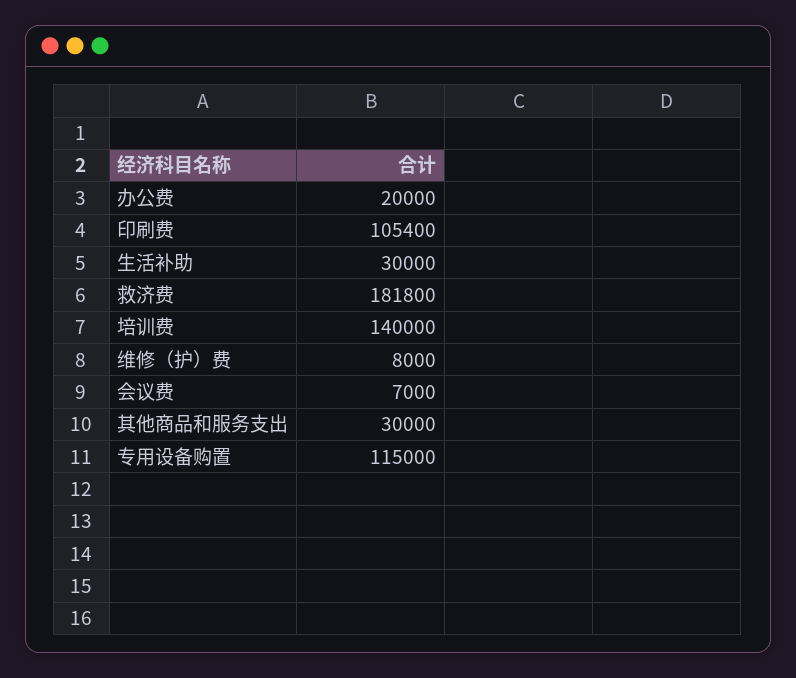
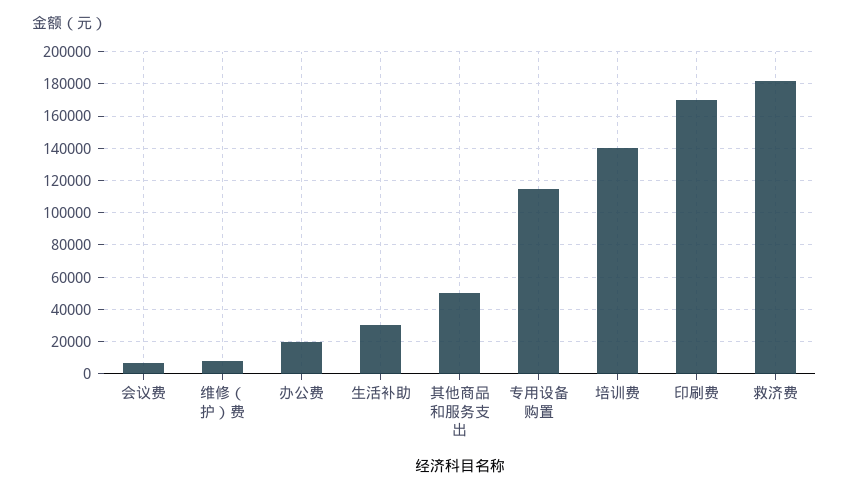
  {
    "办公费": 20000,
-   "印刷费": 105400,
+   "印刷费": 170000,
    "生活补助": 30000,
    "救济费": 181800,
    "培训费": 140000,
    "维修（护）费": 8000,
    "会议费": 7000,
-   "其他商品和服务支出": 30000,
+   "其他商品和服务支出": 50000,
    "专用设备购置": 115000
  }

